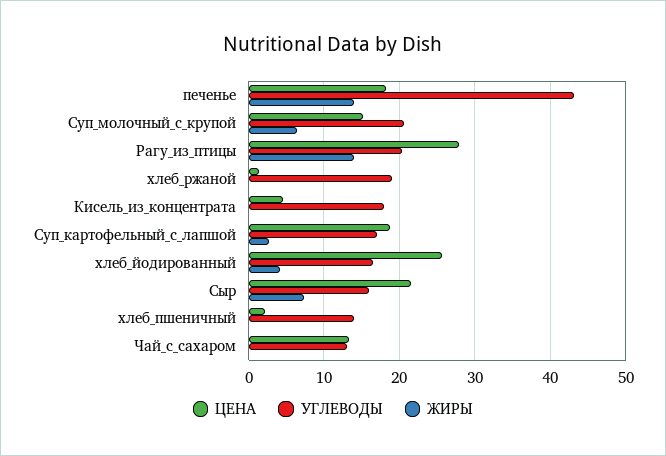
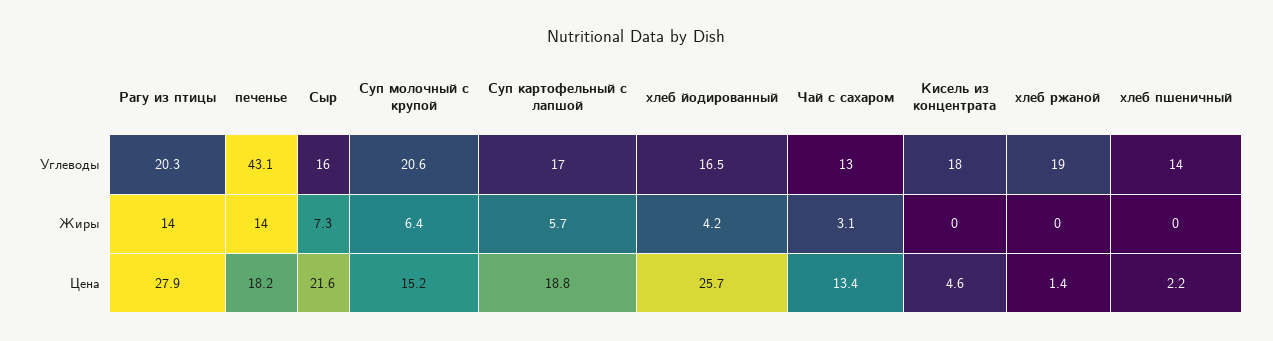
  {
    "ЦЕНА": {
      "печенье": 18.2,
      "Суп_молочный_с_крупой": 15.2,
      "Рагу_из_птицы": 27.9,
      "хлеб_ржаной": 1.4,
      "Кисель_из_концентрата": 4.6,
      "Суп_картофельный_с_лапшой": 18.8,
      "хлеб_йодированный": 25.7,
      "Сыр": 21.6,
      "хлеб_пшеничный": 2.2,
      "Чай_с_сахаром": 13.4
    },
    "УГЛЕВОДЫ": {
      "печенье": 43.1,
      "Суп_молочный_с_крупой": 20.6,
      "Рагу_из_птицы": 20.3,
      "хлеб_ржаной": 19,
      "Кисель_из_концентрата": 18,
      "Суп_картофельный_с_лапшой": 17,
      "хлеб_йодированный": 16.5,
      "Сыр": 16,
      "хлеб_пшеничный": 14,
      "Чай_с_сахаром": 13
    },
    "ЖИРЫ": {
      "печенье": 14,
      "Суп_молочный_с_крупой": 6.4,
      "Рагу_из_птицы": 14,
      "хлеб_ржаной": 0,
      "Кисель_из_концентрата": 0,
-     "Суп_картофельный_с_лапшой": 3,
+     "Суп_картофельный_с_лапшой": 5.7,
      "хлеб_йодированный": 4.2,
      "Сыр": 7.3,
      "хлеб_пшеничный": 0,
-     "Чай_с_сахаром": 0
+     "Чай_с_сахаром": 3.1
    }
  }

